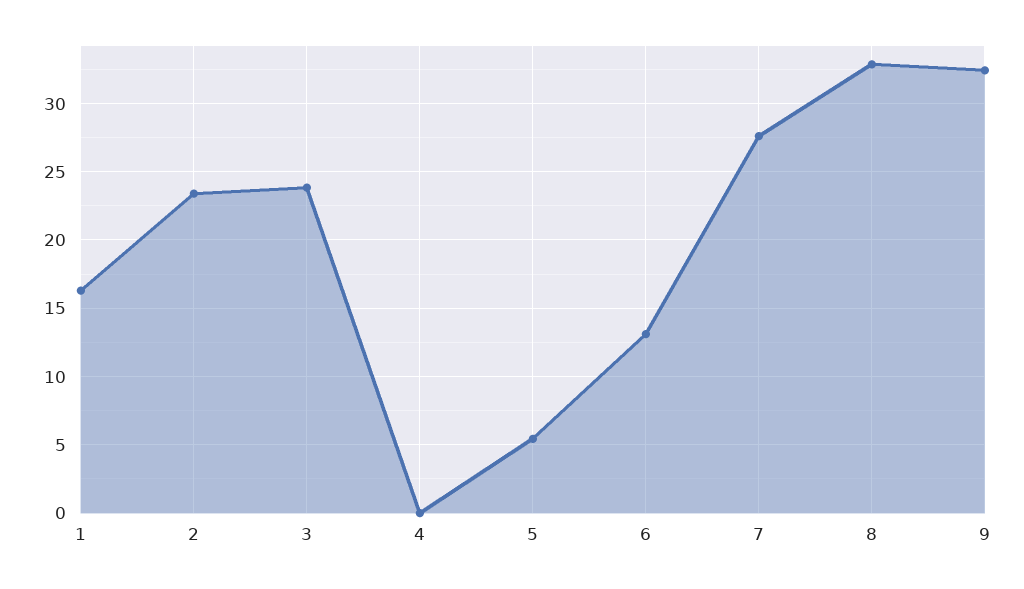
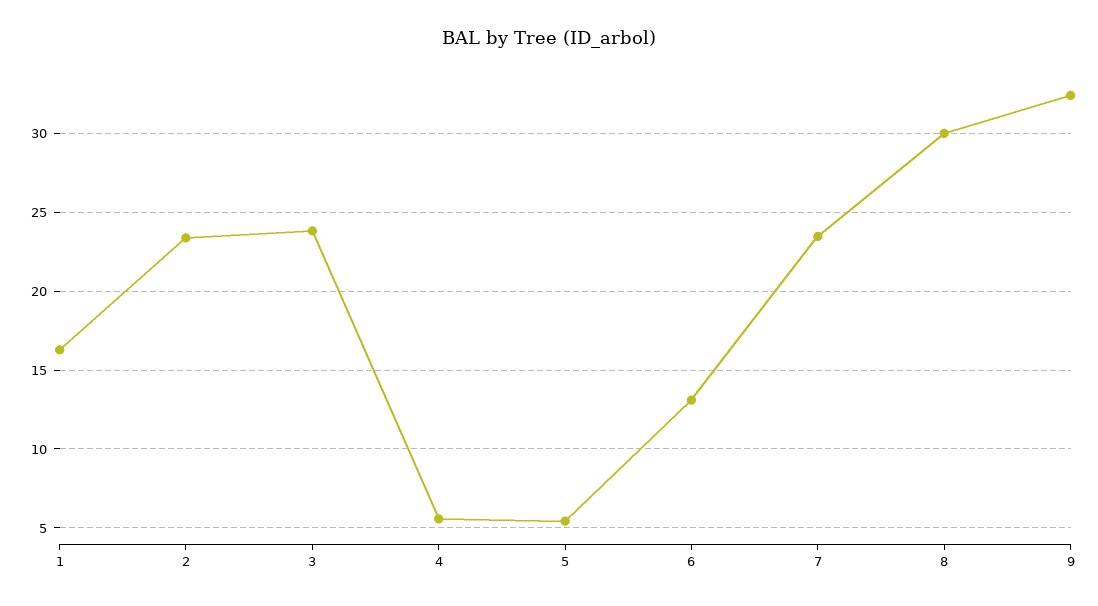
  {
    "1": 16.5,
    "2": 23.5,
    "3": 24,
-   "4": 0,
+   "4": 5.5,
    "5": 5.5,
    "6": 13,
-   "7": 27.5,
+   "7": 23.5,
-   "8": 33,
+   "8": 30,
    "9": 32.5
  }

